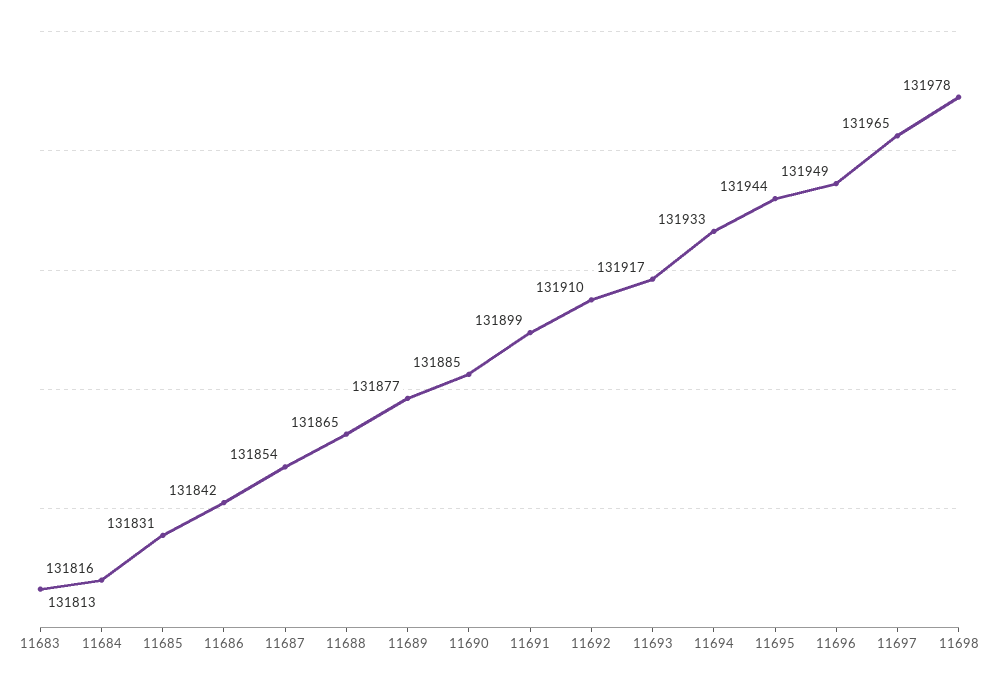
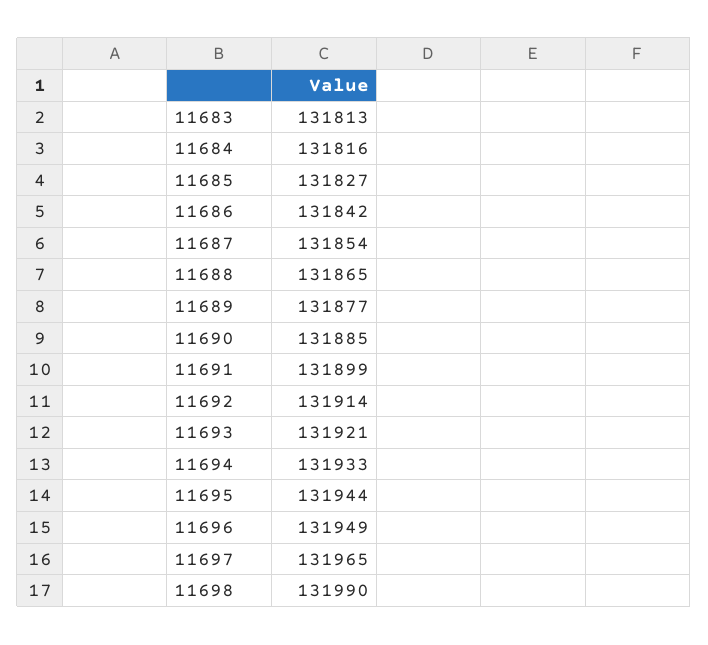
  {
    "11683": 131813,
    "11684": 131816,
-   "11685": 131831,
+   "11685": 131827,
    "11686": 131842,
    "11687": 131854,
    "11688": 131865,
    "11689": 131877,
    "11690": 131885,
    "11691": 131899,
-   "11692": 131910,
+   "11692": 131914,
-   "11693": 131917,
+   "11693": 131921,
    "11694": 131933,
    "11695": 131944,
    "11696": 131949,
    "11697": 131965,
-   "11698": 131978
+   "11698": 131990
  }

